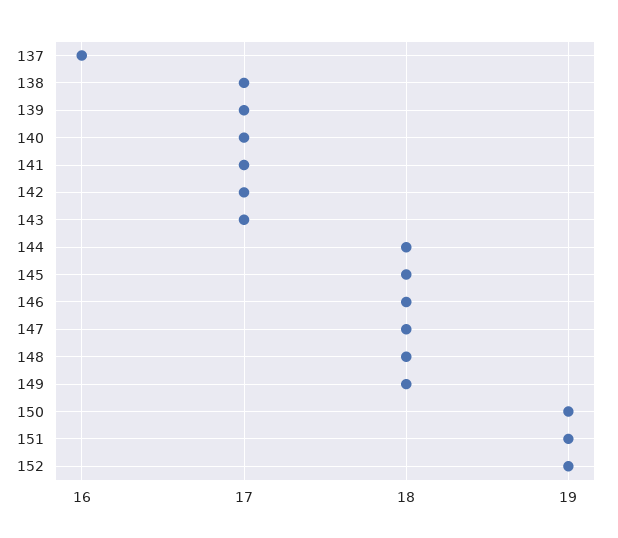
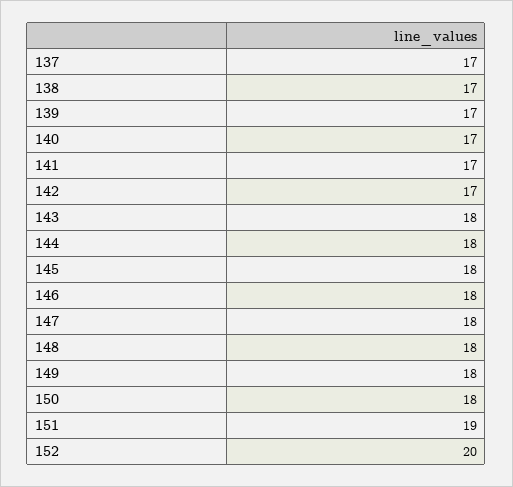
  {
-   "137": 16,
+   "137": 17,
    "138": 17,
    "139": 17,
    "140": 17,
    "141": 17,
    "142": 17,
-   "143": 17,
+   "143": 18,
    "144": 18,
    "145": 18,
    "146": 18,
    "147": 18,
    "148": 18,
    "149": 18,
-   "150": 19,
+   "150": 18,
    "151": 19,
-   "152": 19
+   "152": 20
  }

